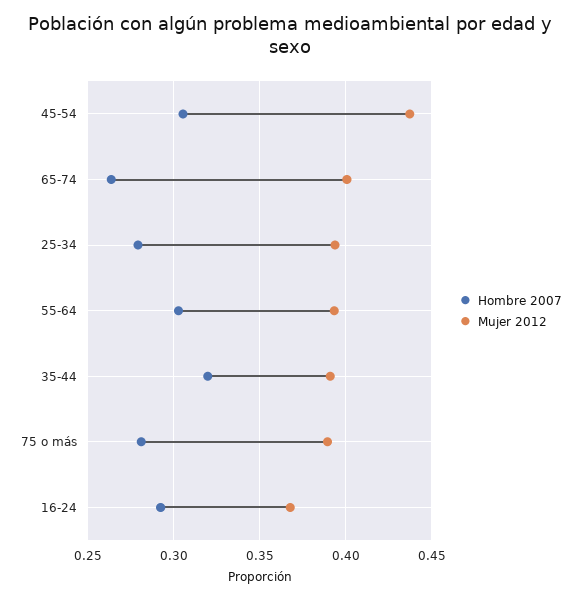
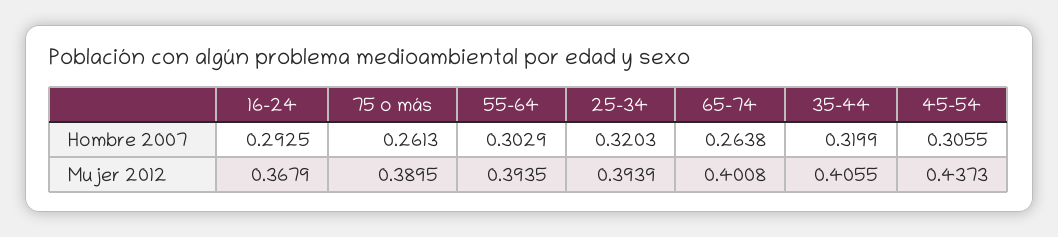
  {
    "Hombre 2007": {
      "45-54": 0.3055,
      "65-74": 0.2638,
-     "25-34": 0.28,
+     "25-34": 0.3203,
      "55-64": 0.3029,
      "35-44": 0.3199,
-     "75 o más": 0.28,
+     "75 o más": 0.2613,
      "16-24": 0.2925
    },
    "Mujer 2012": {
      "45-54": 0.4373,
      "65-74": 0.4008,
      "25-34": 0.3939,
      "55-64": 0.3935,
-     "35-44": 0.39,
+     "35-44": 0.4055,
      "75 o más": 0.3895,
      "16-24": 0.3679
    }
  }

